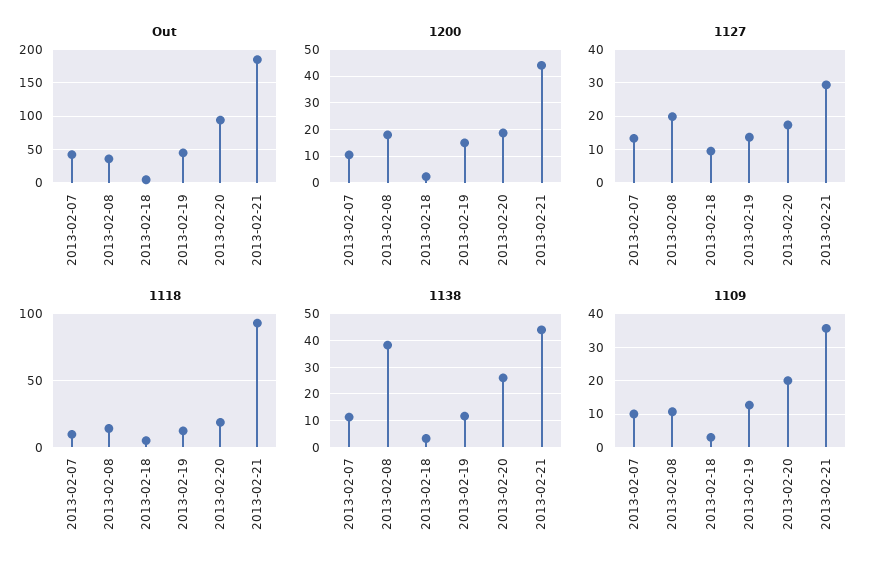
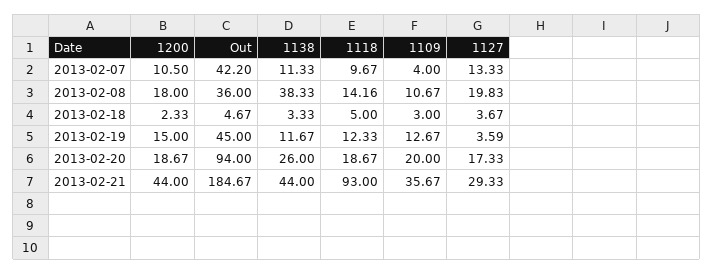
  {
    "Out": {
      "2013-02-07": 42.2,
      "2013-02-08": 36,
      "2013-02-18": 4.67,
      "2013-02-19": 45,
      "2013-02-20": 94,
      "2013-02-21": 184.67
    },
    "1200": {
      "2013-02-07": 10.5,
      "2013-02-08": 18,
      "2013-02-18": 2.33,
      "2013-02-19": 15,
      "2013-02-20": 18.67,
      "2013-02-21": 44
    },
    "1127": {
      "2013-02-07": 13.33,
      "2013-02-08": 19.83,
-     "2013-02-18": 10,
+     "2013-02-18": 3.67,
-     "2013-02-19": 14,
+     "2013-02-19": 3.59,
      "2013-02-20": 17.33,
      "2013-02-21": 29.33
    },
    "1118": {
      "2013-02-07": 9.67,
      "2013-02-08": 14.16,
      "2013-02-18": 5,
      "2013-02-19": 12.33,
      "2013-02-20": 18.67,
      "2013-02-21": 93
    },
    "1138": {
      "2013-02-07": 11.33,
      "2013-02-08": 38.33,
      "2013-02-18": 3.33,
      "2013-02-19": 11.67,
      "2013-02-20": 26,
      "2013-02-21": 44
    },
    "1109": {
-     "2013-02-07": 10,
+     "2013-02-07": 4,
      "2013-02-08": 10.67,
      "2013-02-18": 3,
      "2013-02-19": 12.67,
      "2013-02-20": 20,
      "2013-02-21": 35.67
    }
  }

